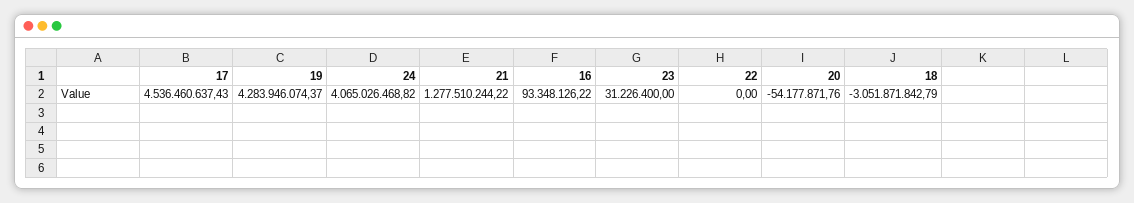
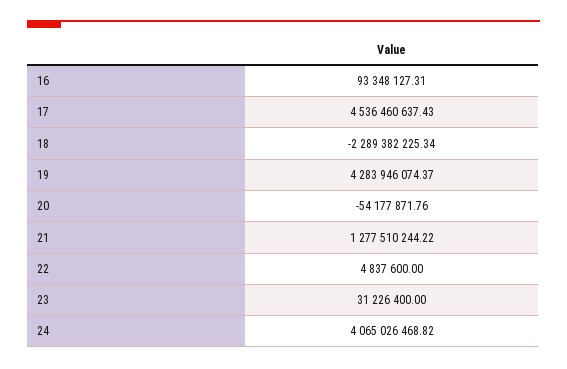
  {
    "17": 4536460637.43,
    "19": 4283946074.37,
    "24": 4065026468.82,
    "21": 1277510244.22,
-   "16": 93348126.22,
+   "16": 93348127.31,
    "23": 31226400,
-   "22": 0,
+   "22": 4837600,
    "20": -54177871.76,
-   "18": -3051871842.79
+   "18": -2289382225.34
  }

